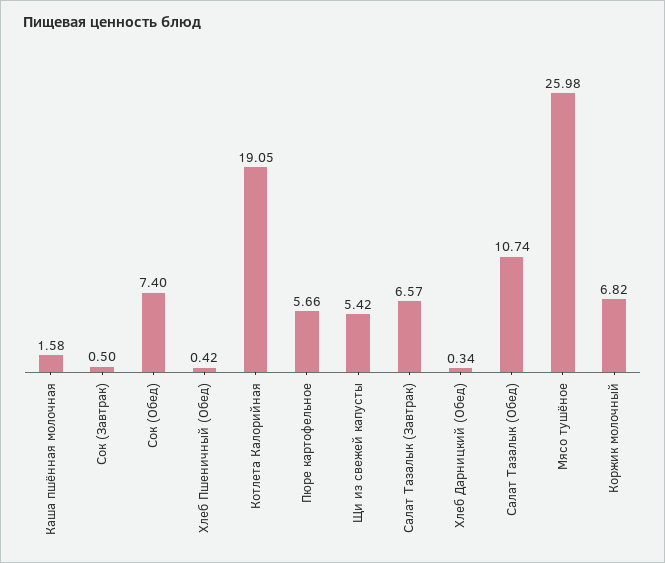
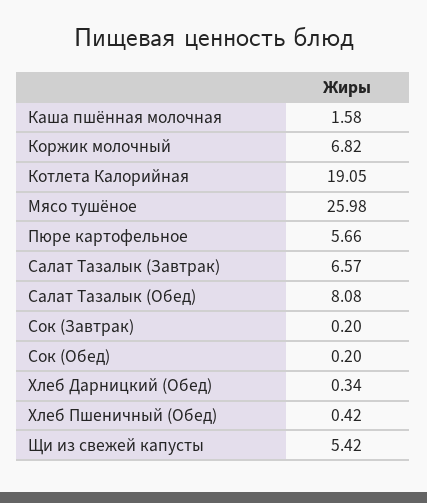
  {
    "Каша пшённая молочная": 1.58,
-   "Сок (Завтрак)": 0.5,
+   "Сок (Завтрак)": 0.2,
-   "Сок (Обед)": 7.4,
+   "Сок (Обед)": 0.2,
    "Хлеб Пшеничный (Обед)": 0.42,
    "Котлета Калорийная": 19.05,
    "Пюре картофельное": 5.66,
    "Щи из свежей капусты": 5.42,
    "Салат Тазалык (Завтрак)": 6.57,
    "Хлеб Дарницкий (Обед)": 0.34,
-   "Салат Тазалык (Обед)": 10.74,
+   "Салат Тазалык (Обед)": 8.08,
    "Мясо тушёное": 25.98,
    "Коржик молочный": 6.82
  }

